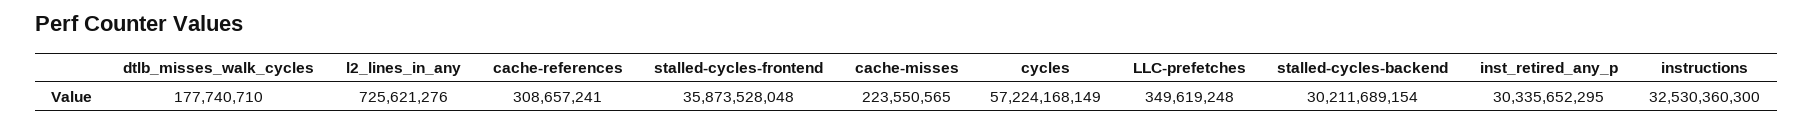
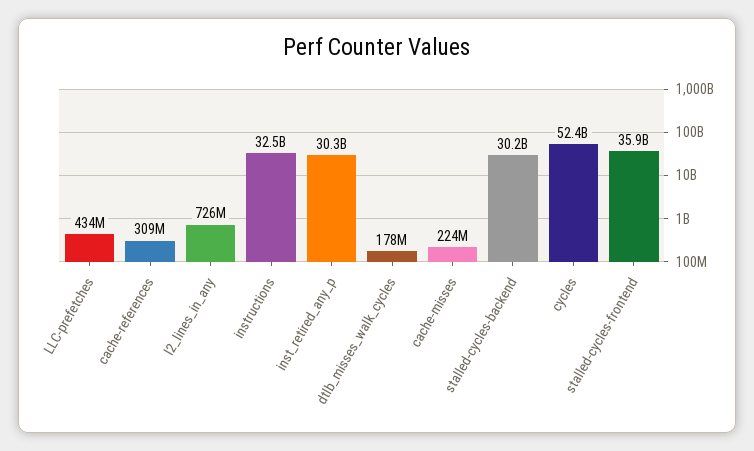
  {
    "dtlb_misses_walk_cycles": 177740710,
    "l2_lines_in_any": 725621276,
    "cache-references": 308657241,
    "stalled-cycles-frontend": 35873528048,
    "cache-misses": 223550565,
-   "cycles": 57224168149,
+   "cycles": 52400000000,
-   "LLC-prefetches": 349619248,
+   "LLC-prefetches": 434000000,
    "stalled-cycles-backend": 30211689154,
    "inst_retired_any_p": 30335652295,
    "instructions": 32530360300
  }

